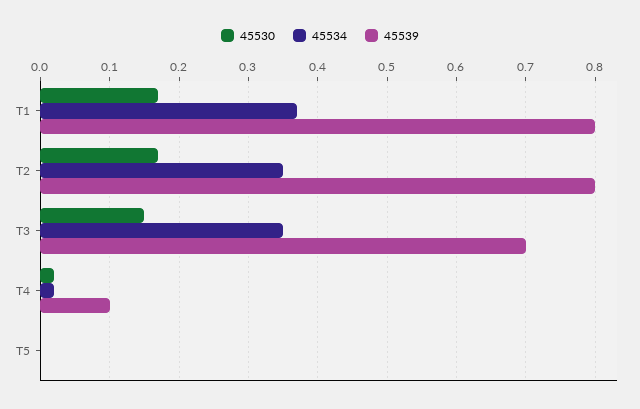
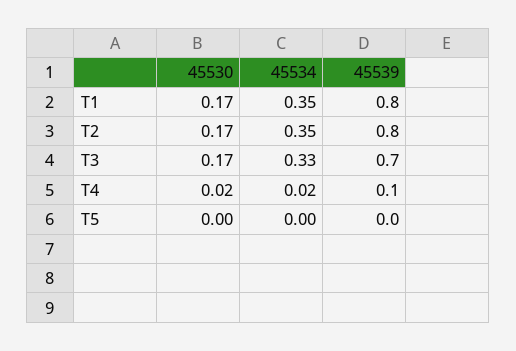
  {
    "45530": {
      "T1": 0.17,
      "T2": 0.17,
-     "T3": 0.15,
+     "T3": 0.17,
      "T4": 0.02,
      "T5": 0
    },
    "45534": {
-     "T1": 0.37,
+     "T1": 0.35,
      "T2": 0.35,
-     "T3": 0.35,
+     "T3": 0.33,
      "T4": 0.02,
      "T5": 0
    },
    "45539": {
      "T1": 0.8,
      "T2": 0.8,
      "T3": 0.7,
      "T4": 0.1,
      "T5": 0
    }
  }

